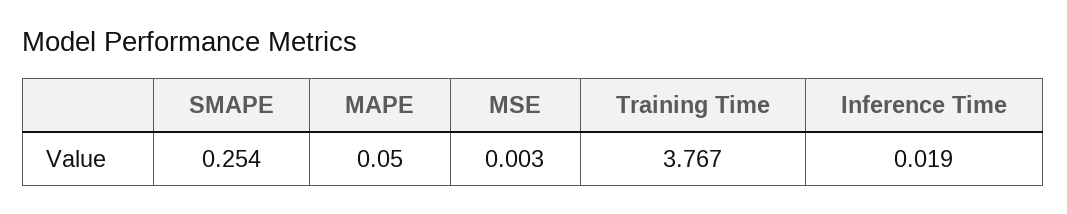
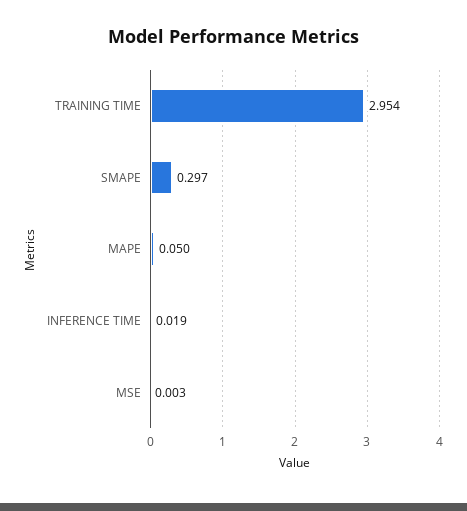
  {
-   "SMAPE": 0.254,
+   "SMAPE": 0.297,
    "MAPE": 0.05,
    "MSE": 0.003,
-   "Training Time": 3.767,
+   "Training Time": 2.954,
    "Inference Time": 0.019
  }

